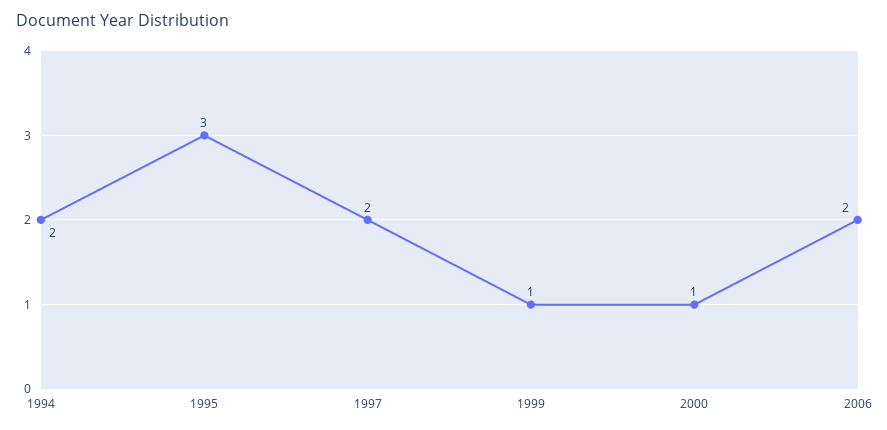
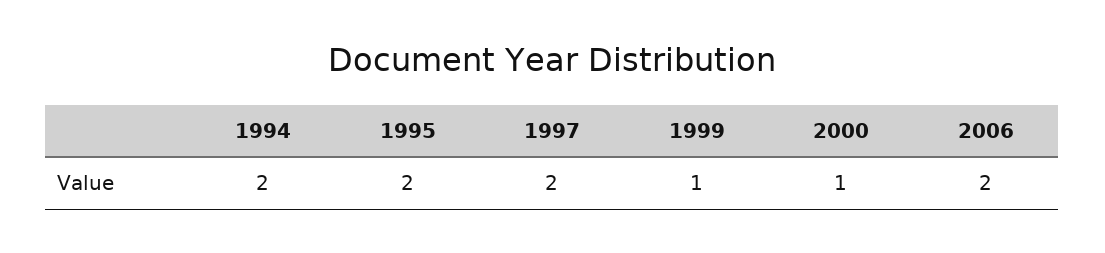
  {
    "1994": 2,
-   "1995": 3,
+   "1995": 2,
    "1997": 2,
    "1999": 1,
    "2000": 1,
    "2006": 2
  }

